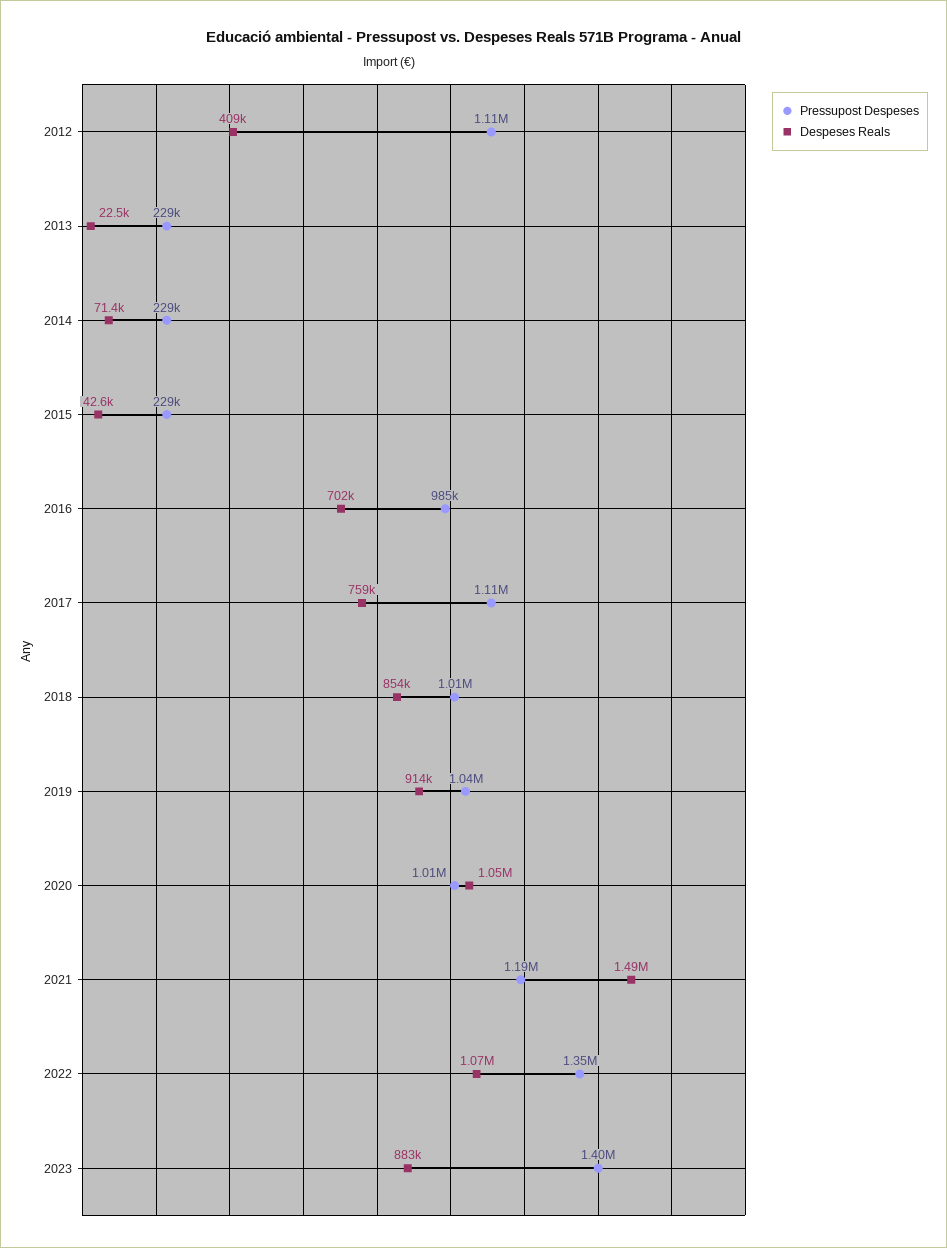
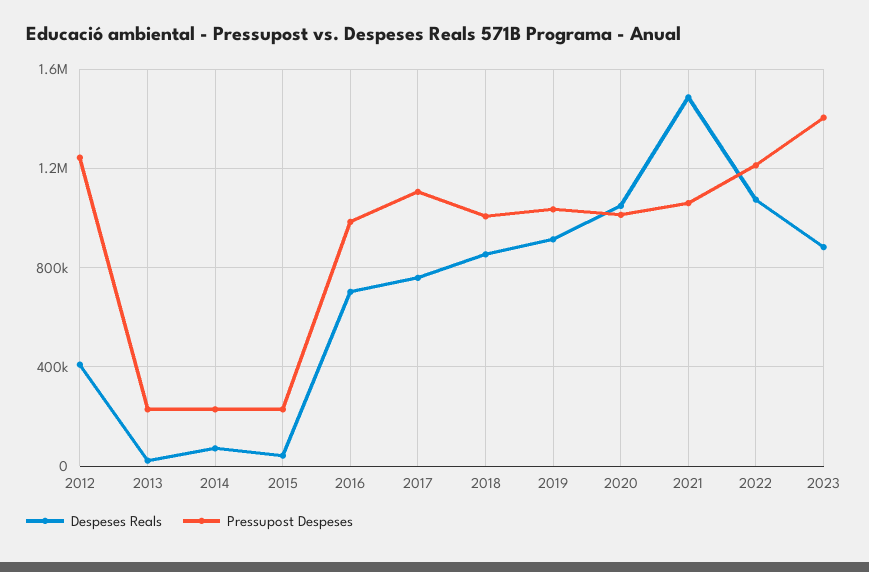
  {
    "Pressupost Despeses": {
-     "2012": 1110000,
+     "2012": 1250000,
      "2013": 229000,
      "2014": 229000,
      "2015": 229000,
      "2016": 985000,
      "2017": 1110000,
      "2018": 1010000,
      "2019": 1040000,
      "2020": 1010000,
-     "2021": 1190000,
+     "2021": 1050000,
-     "2022": 1350000,
+     "2022": 1200000,
      "2023": 1400000
    },
    "Despeses Reals": {
      "2012": 409000,
      "2013": 22500,
      "2014": 71400,
      "2015": 42600,
      "2016": 702000,
      "2017": 759000,
      "2018": 854000,
      "2019": 914000,
      "2020": 1050000,
      "2021": 1490000,
      "2022": 1070000,
      "2023": 883000
    }
  }

